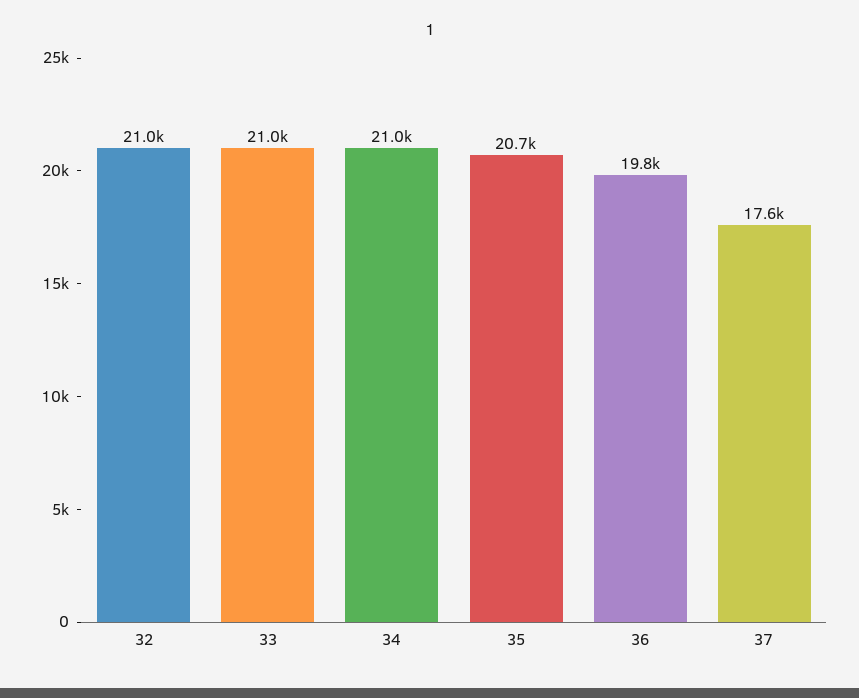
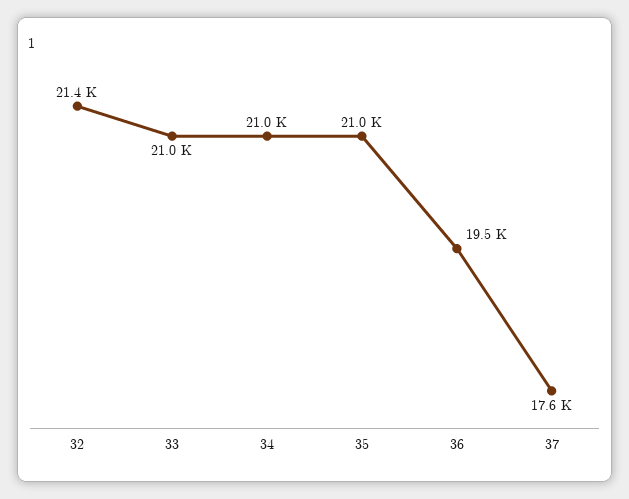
  {
-   "32": 21000,
+   "32": 21400,
    "33": 21000,
    "34": 21000,
-   "35": 20700,
+   "35": 21000,
-   "36": 19800,
+   "36": 19500,
    "37": 17600
  }

